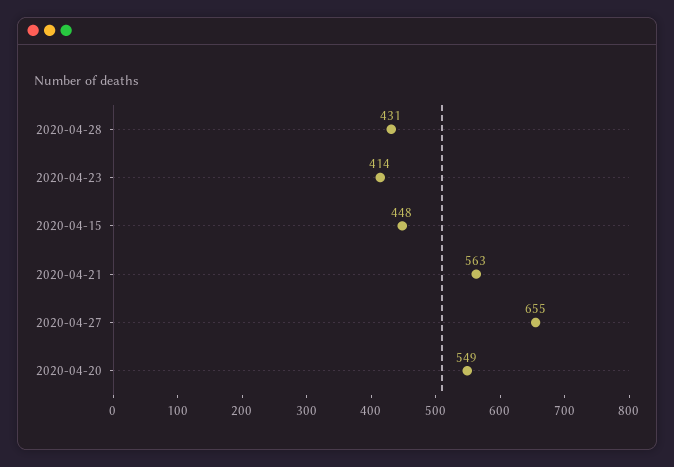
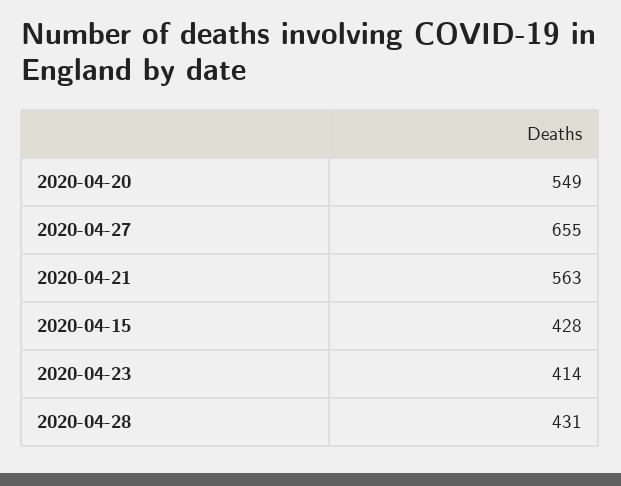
  {
    "2020-04-28": 431,
    "2020-04-23": 414,
-   "2020-04-15": 448,
+   "2020-04-15": 428,
    "2020-04-21": 563,
    "2020-04-27": 655,
    "2020-04-20": 549
  }

